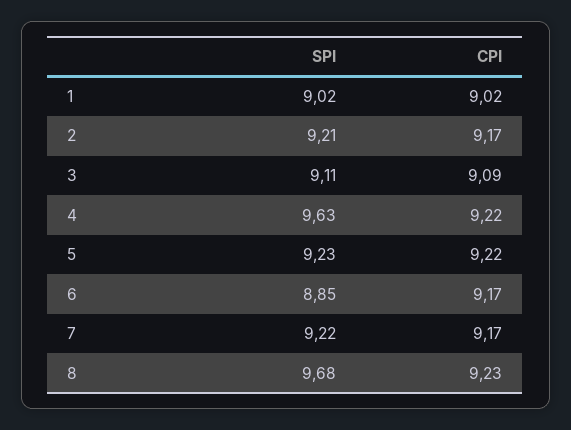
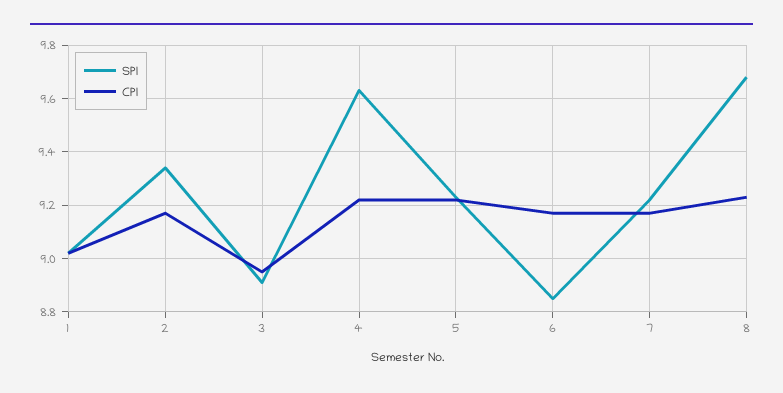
  {
    "SPI": {
      "1": 9.02,
-     "2": 9.21,
+     "2": 9.35,
-     "3": 9.11,
+     "3": 8.9,
      "4": 9.63,
      "5": 9.23,
      "6": 8.85,
      "7": 9.22,
      "8": 9.68
    },
    "CPI": {
      "1": 9.02,
      "2": 9.17,
-     "3": 9.09,
+     "3": 8.95,
      "4": 9.22,
      "5": 9.22,
      "6": 9.17,
      "7": 9.17,
      "8": 9.23
    }
  }

